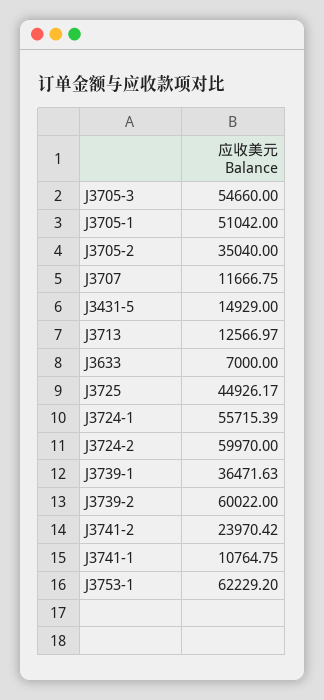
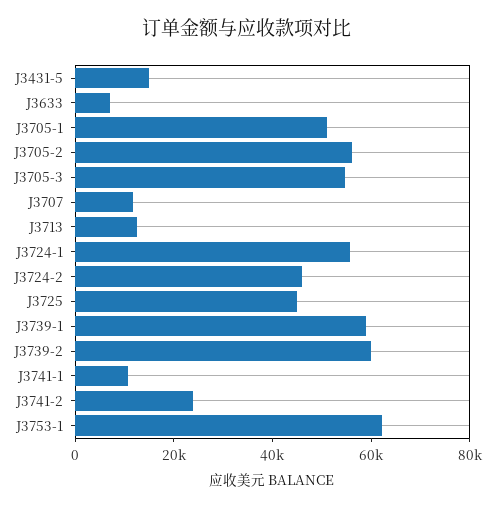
  {
    "J3705-3": 54660,
    "J3705-1": 51042,
-   "J3705-2": 35040,
+   "J3705-2": 55000,
    "J3707": 11666.75,
    "J3431-5": 14929,
    "J3713": 12566.97,
    "J3633": 7000,
    "J3725": 44926.17,
    "J3724-1": 55715.39,
-   "J3724-2": 59970,
+   "J3724-2": 45000,
-   "J3739-1": 36471.63,
+   "J3739-1": 60000,
    "J3739-2": 60022,
    "J3741-2": 23970.42,
    "J3741-1": 10764.75,
    "J3753-1": 62229.2
  }

